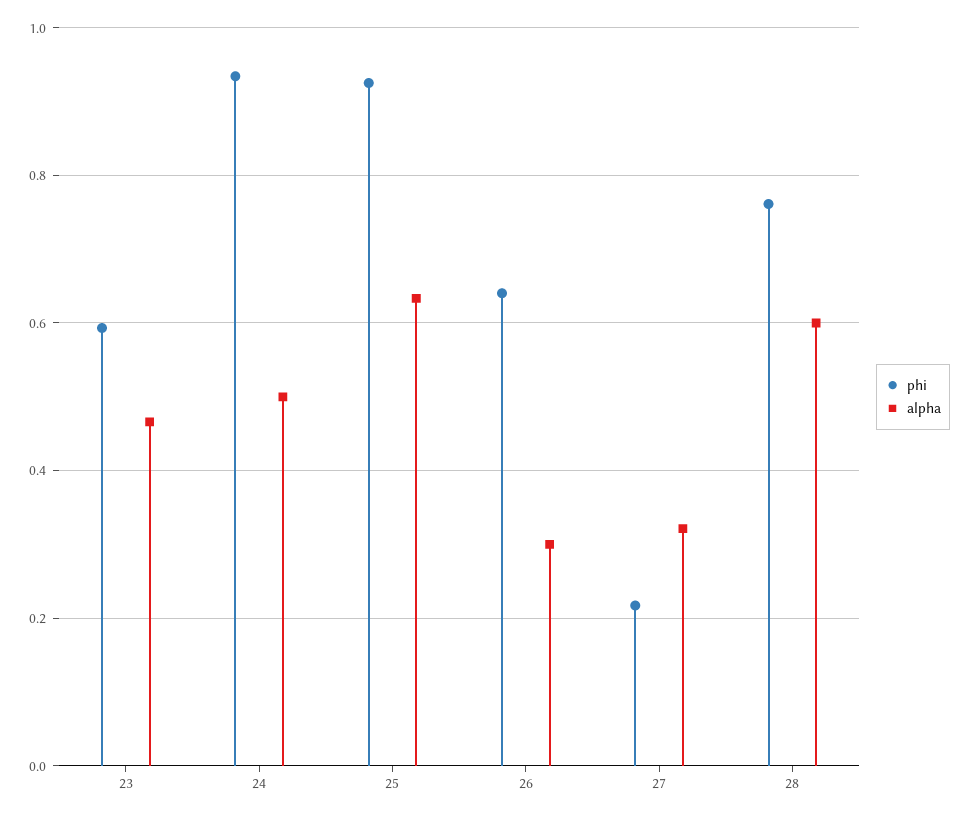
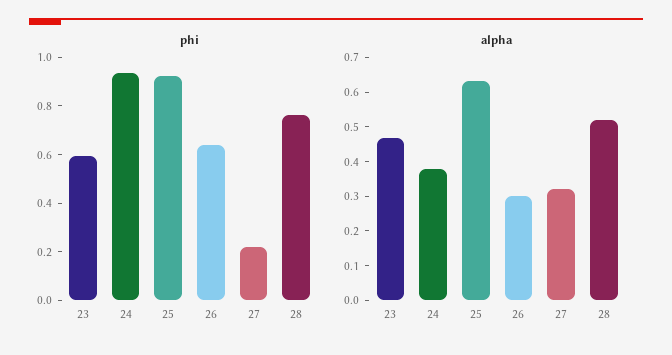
  {
    "phi": {
      "23": 0.6,
      "24": 0.94,
      "25": 0.92,
      "26": 0.64,
      "27": 0.22,
      "28": 0.76
    },
    "alpha": {
      "23": 0.46,
-     "24": 0.5,
+     "24": 0.375,
      "25": 0.64,
      "26": 0.3,
      "27": 0.32,
-     "28": 0.6
+     "28": 0.525
    }
  }

